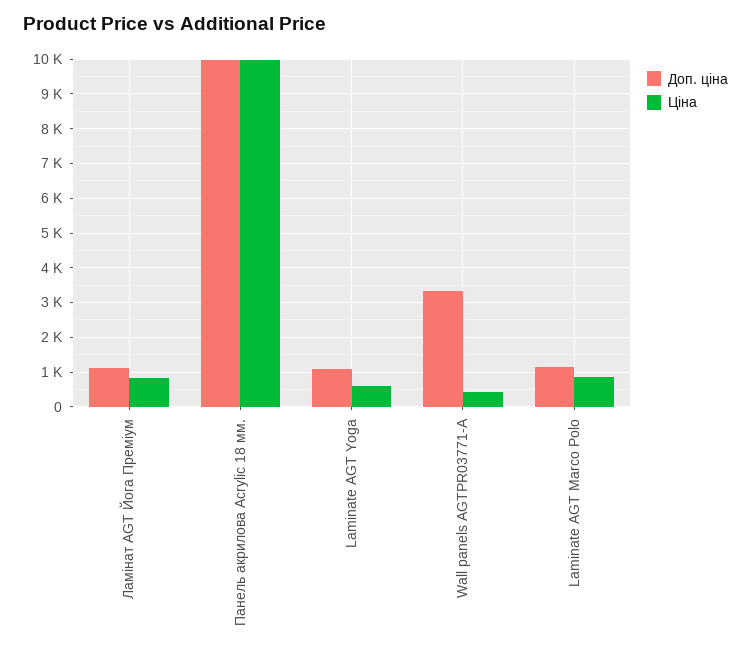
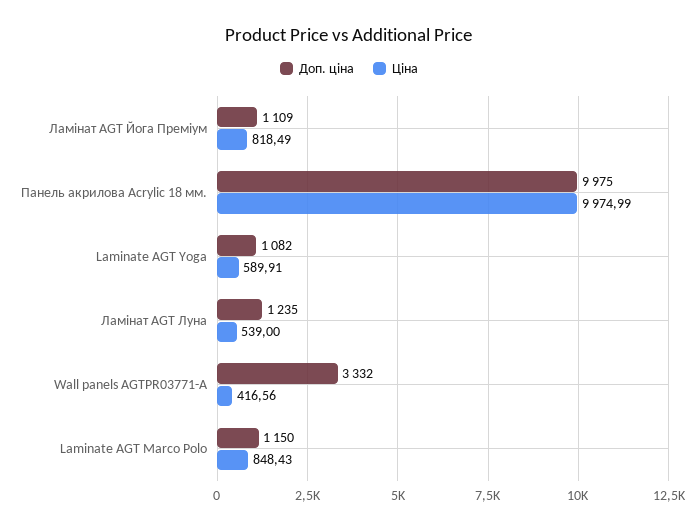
  {
    "Доп. ціна": {
      "Ламінат AGT Йога Преміум": 1109,
      "Панель акрилова Acrylic 18 мм.": 9975,
      "Laminate AGT Yoga": 1082,
      "Wall panels AGTPR03771-А": 3332,
-     "Laminate AGT Marco Polo": 1150
+     "Laminate AGT Marco Polo": 1150,
+     "Ламінат AGT Луна": 1235
    },
    "Ціна": {
      "Ламінат AGT Йога Преміум": 818.49,
      "Панель акрилова Acrylic 18 мм.": 9974.99,
      "Laminate AGT Yoga": 589.91,
      "Wall panels AGTPR03771-А": 416.56,
-     "Laminate AGT Marco Polo": 848.43
+     "Laminate AGT Marco Polo": 848.43,
+     "Ламінат AGT Луна": 539
    }
  }

